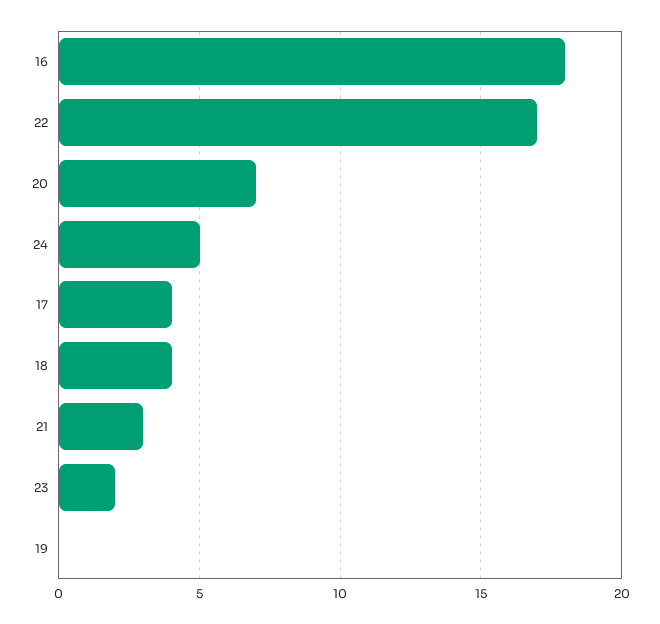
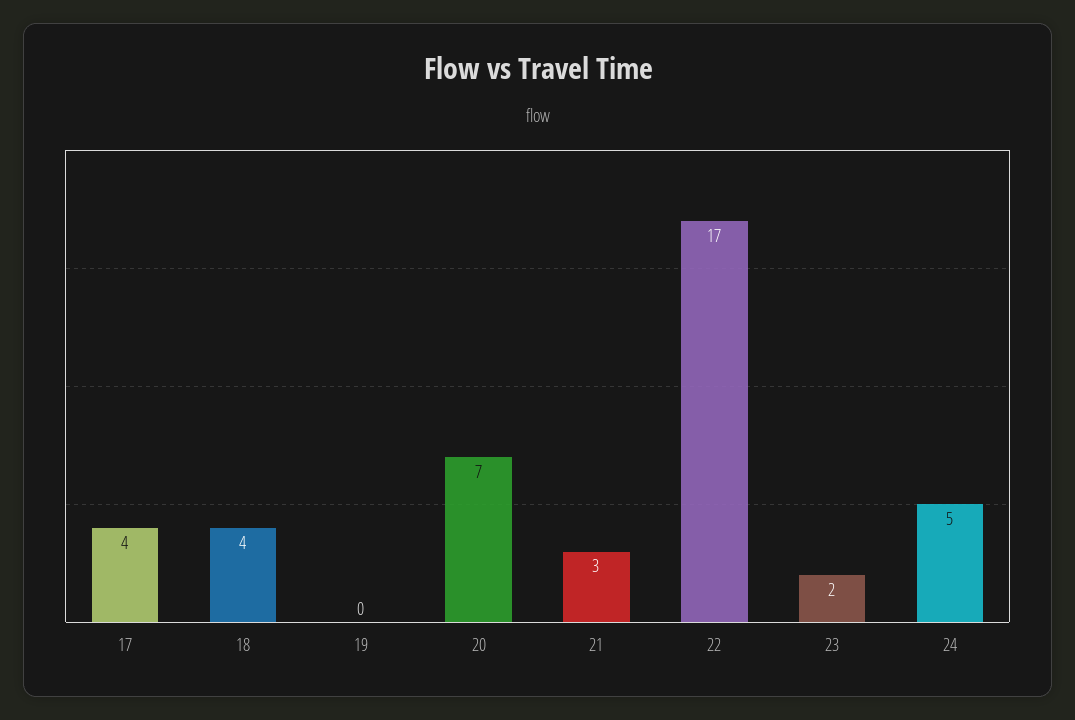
  {
-   "16": 18,
    "22": 17,
    "20": 7,
    "24": 5,
    "17": 4,
    "18": 4,
    "21": 3,
    "23": 2,
    "19": 0
  }

